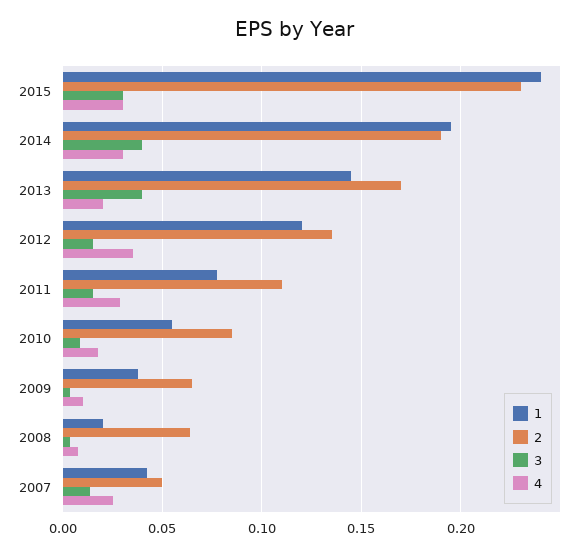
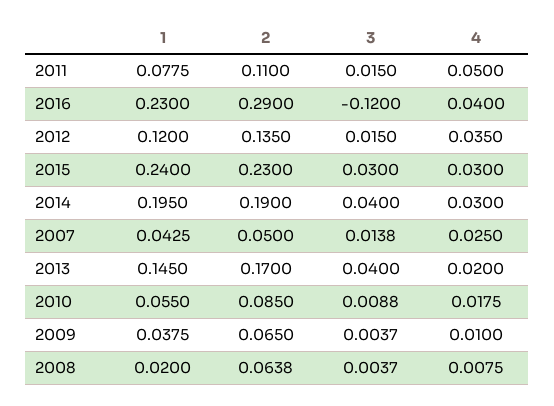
  {
    "1": {
      "2015": 0.24,
      "2014": 0.195,
      "2013": 0.145,
      "2012": 0.12,
      "2011": 0.0775,
      "2010": 0.055,
      "2009": 0.0375,
      "2008": 0.02,
-     "2007": 0.0425
+     "2007": 0.0425,
+     "2016": 0.23
    },
    "2": {
      "2015": 0.23,
      "2014": 0.19,
      "2013": 0.17,
      "2012": 0.135,
      "2011": 0.11,
      "2010": 0.085,
      "2009": 0.065,
      "2008": 0.0638,
-     "2007": 0.05
+     "2007": 0.05,
+     "2016": 0.29
    },
    "3": {
      "2015": 0.03,
      "2014": 0.04,
      "2013": 0.04,
      "2012": 0.015,
      "2011": 0.015,
      "2010": 0.0088,
      "2009": 0.0037,
      "2008": 0.0037,
-     "2007": 0.0138
+     "2007": 0.0138,
+     "2016": -0.12
    },
    "4": {
      "2015": 0.03,
      "2014": 0.03,
      "2013": 0.02,
      "2012": 0.035,
-     "2011": 0.03,
+     "2011": 0.05,
      "2010": 0.0175,
      "2009": 0.01,
      "2008": 0.0075,
-     "2007": 0.025
+     "2007": 0.025,
+     "2016": 0.04
    }
  }

